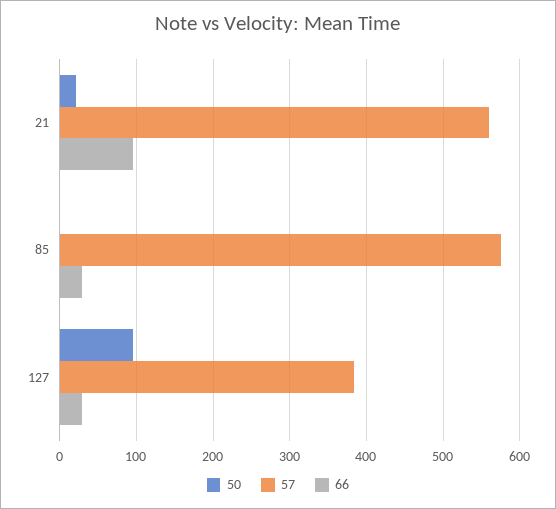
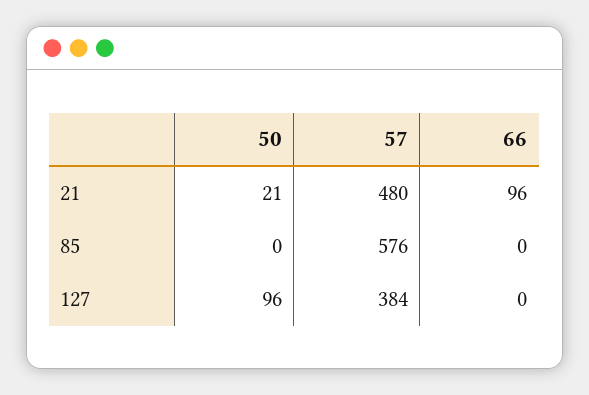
  {
    "50": {
      "21": 21,
      "85": 0,
      "127": 96
    },
    "57": {
-     "21": 560,
+     "21": 480,
      "85": 576,
      "127": 384
    },
    "66": {
      "21": 96,
-     "85": 30,
+     "85": 0,
-     "127": 30
+     "127": 0
    }
  }

